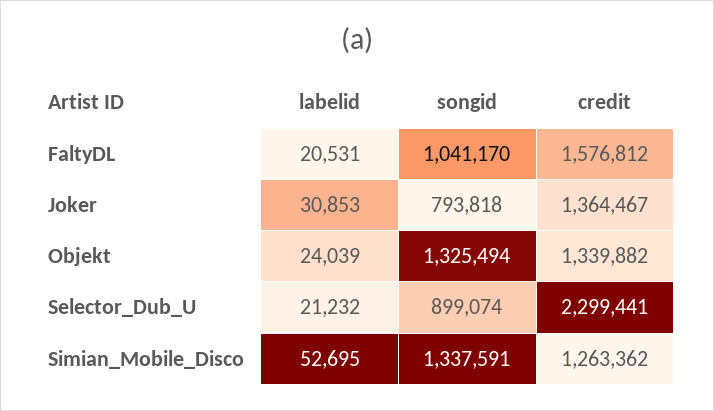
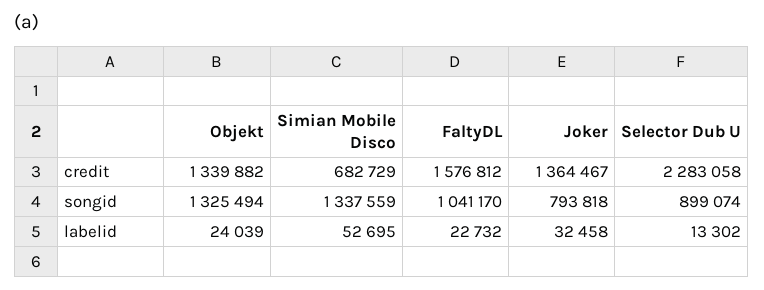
  {
    "labelid": {
-     "FaltyDL": 20531,
+     "FaltyDL": 22732,
-     "Joker": 30853,
+     "Joker": 32458,
      "Objekt": 24039,
-     "Selector_Dub_U": 21232,
+     "Selector_Dub_U": 13302,
      "Simian_Mobile_Disco": 52695
    },
    "songid": {
      "FaltyDL": 1041170,
      "Joker": 793818,
      "Objekt": 1325494,
      "Selector_Dub_U": 899074,
-     "Simian_Mobile_Disco": 1337591
+     "Simian_Mobile_Disco": 1337559
    },
    "credit": {
      "FaltyDL": 1576812,
      "Joker": 1364467,
      "Objekt": 1339882,
-     "Selector_Dub_U": 2299441,
+     "Selector_Dub_U": 2283058,
-     "Simian_Mobile_Disco": 1263362
+     "Simian_Mobile_Disco": 682729
    }
  }

